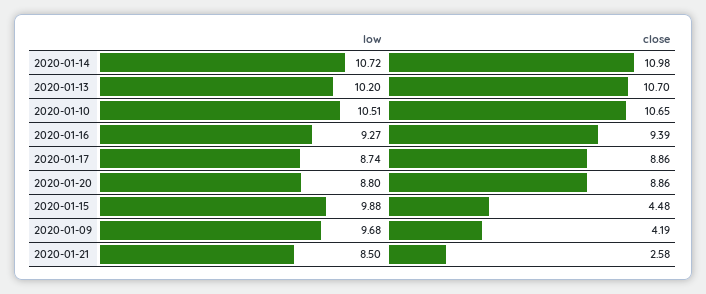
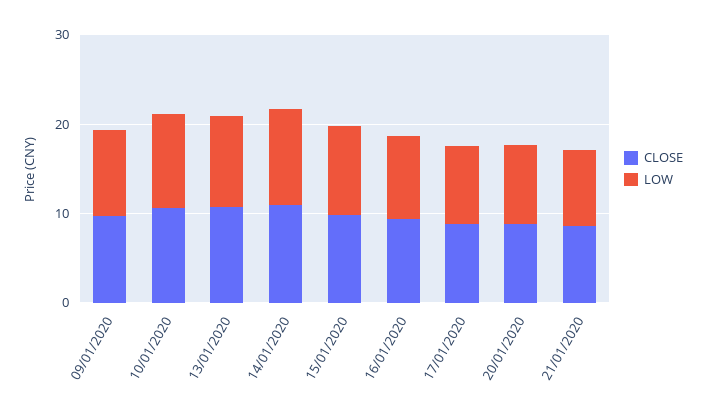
  {
    "low": {
      "2020-01-14": 10.72,
      "2020-01-13": 10.2,
      "2020-01-10": 10.51,
      "2020-01-16": 9.27,
      "2020-01-17": 8.74,
      "2020-01-20": 8.8,
      "2020-01-15": 9.88,
      "2020-01-09": 9.68,
      "2020-01-21": 8.5
    },
    "close": {
      "2020-01-14": 10.98,
      "2020-01-13": 10.7,
      "2020-01-10": 10.65,
      "2020-01-16": 9.39,
      "2020-01-17": 8.86,
      "2020-01-20": 8.86,
-     "2020-01-15": 4.48,
+     "2020-01-15": 10,
-     "2020-01-09": 4.19,
+     "2020-01-09": 10,
-     "2020-01-21": 2.58
+     "2020-01-21": 8
    }
  }

